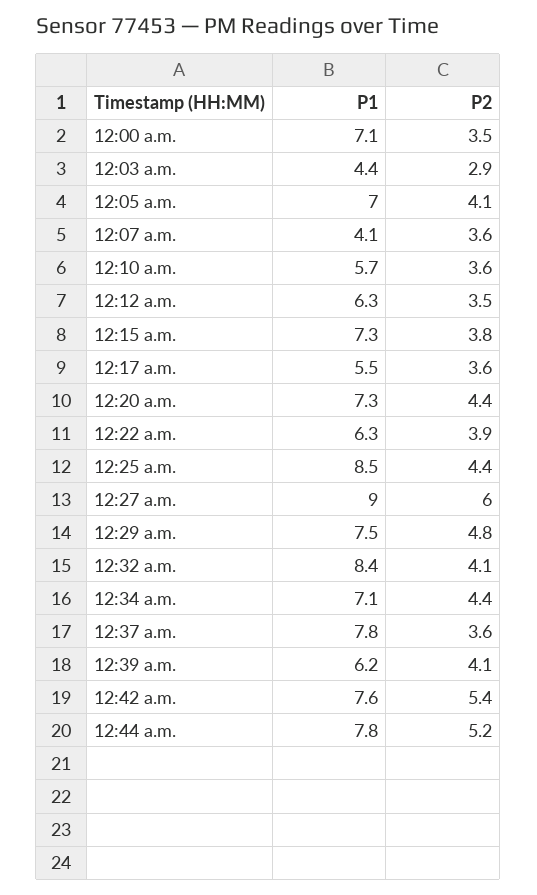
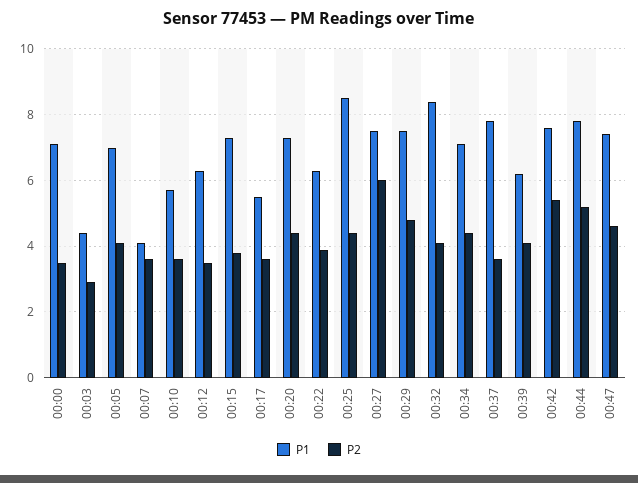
  {
    "P1": {
      "12:00 a.m.": 7.1,
      "12:03 a.m.": 4.4,
      "12:05 a.m.": 7,
      "12:07 a.m.": 4.1,
      "12:10 a.m.": 5.7,
      "12:12 a.m.": 6.3,
      "12:15 a.m.": 7.3,
      "12:17 a.m.": 5.5,
      "12:20 a.m.": 7.3,
      "12:22 a.m.": 6.3,
      "12:25 a.m.": 8.5,
-     "12:27 a.m.": 9,
+     "12:27 a.m.": 7.5,
      "12:29 a.m.": 7.5,
      "12:32 a.m.": 8.4,
      "12:34 a.m.": 7.1,
      "12:37 a.m.": 7.8,
      "12:39 a.m.": 6.2,
      "12:42 a.m.": 7.6,
-     "12:44 a.m.": 7.8
+     "12:44 a.m.": 7.8,
+     "00:47": 7.5
    },
    "P2": {
      "12:00 a.m.": 3.5,
      "12:03 a.m.": 2.9,
      "12:05 a.m.": 4.1,
      "12:07 a.m.": 3.6,
      "12:10 a.m.": 3.6,
      "12:12 a.m.": 3.5,
      "12:15 a.m.": 3.8,
      "12:17 a.m.": 3.6,
      "12:20 a.m.": 4.4,
      "12:22 a.m.": 3.9,
      "12:25 a.m.": 4.4,
      "12:27 a.m.": 6,
      "12:29 a.m.": 4.8,
      "12:32 a.m.": 4.1,
      "12:34 a.m.": 4.4,
      "12:37 a.m.": 3.6,
      "12:39 a.m.": 4.1,
      "12:42 a.m.": 5.4,
-     "12:44 a.m.": 5.2
+     "12:44 a.m.": 5.2,
+     "00:47": 4.5
    }
  }

